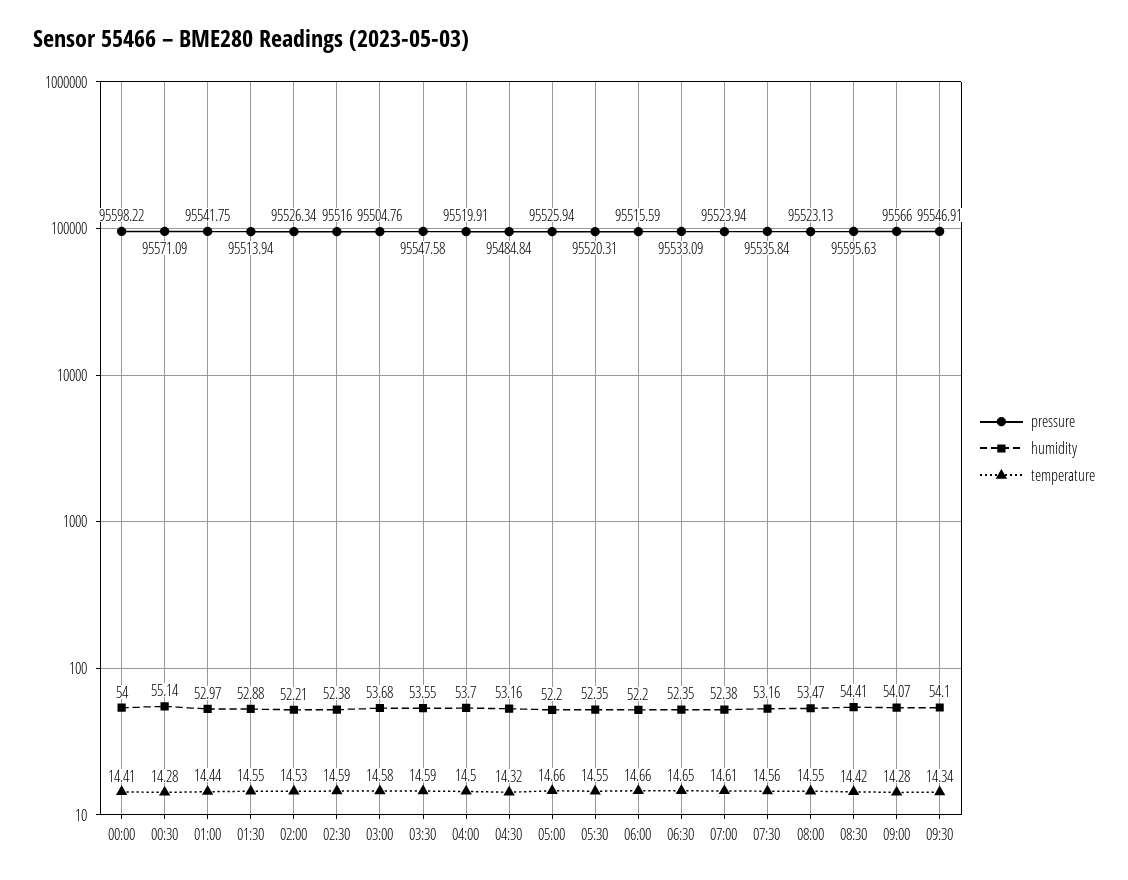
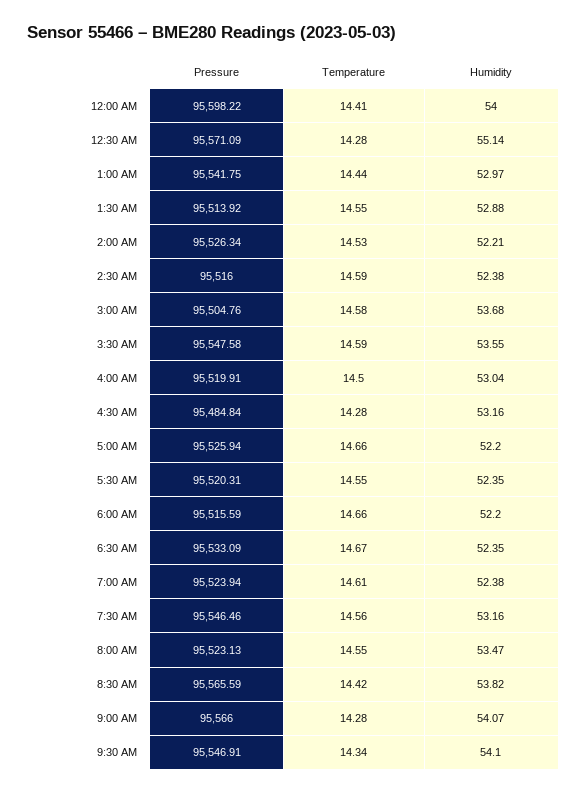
  {
    "pressure": {
      "00:00": 95598.22,
      "00:30": 95571.09,
      "01:00": 95541.75,
-     "01:30": 95513.94,
+     "01:30": 95513.92,
      "02:00": 95526.34,
      "02:30": 95516,
      "03:00": 95504.76,
      "03:30": 95547.58,
      "04:00": 95519.91,
      "04:30": 95484.84,
      "05:00": 95525.94,
      "05:30": 95520.31,
      "06:00": 95515.59,
      "06:30": 95533.09,
      "07:00": 95523.94,
-     "07:30": 95535.84,
+     "07:30": 95546.46,
      "08:00": 95523.13,
-     "08:30": 95595.63,
+     "08:30": 95565.59,
      "09:00": 95566,
      "09:30": 95546.91
    },
    "humidity": {
      "00:00": 54,
      "00:30": 55.14,
      "01:00": 52.97,
      "01:30": 52.88,
      "02:00": 52.21,
      "02:30": 52.38,
      "03:00": 53.68,
      "03:30": 53.55,
-     "04:00": 53.7,
+     "04:00": 53.04,
      "04:30": 53.16,
      "05:00": 52.2,
      "05:30": 52.35,
      "06:00": 52.2,
      "06:30": 52.35,
      "07:00": 52.38,
      "07:30": 53.16,
      "08:00": 53.47,
-     "08:30": 54.41,
+     "08:30": 53.82,
      "09:00": 54.07,
      "09:30": 54.1
    },
    "temperature": {
      "00:00": 14.41,
      "00:30": 14.28,
      "01:00": 14.44,
      "01:30": 14.55,
      "02:00": 14.53,
      "02:30": 14.59,
      "03:00": 14.58,
      "03:30": 14.59,
      "04:00": 14.5,
-     "04:30": 14.32,
+     "04:30": 14.28,
      "05:00": 14.66,
      "05:30": 14.55,
      "06:00": 14.66,
-     "06:30": 14.65,
+     "06:30": 14.67,
      "07:00": 14.61,
      "07:30": 14.56,
      "08:00": 14.55,
      "08:30": 14.42,
      "09:00": 14.28,
      "09:30": 14.34
    }
  }

